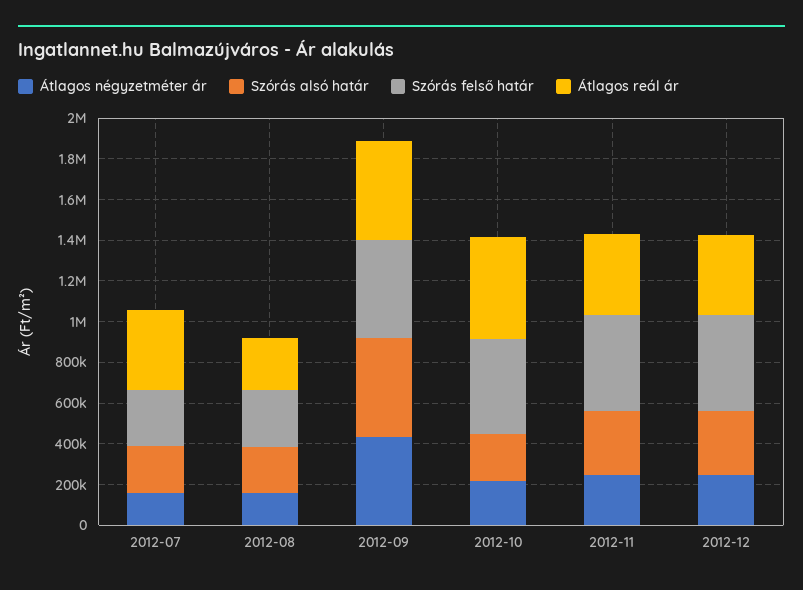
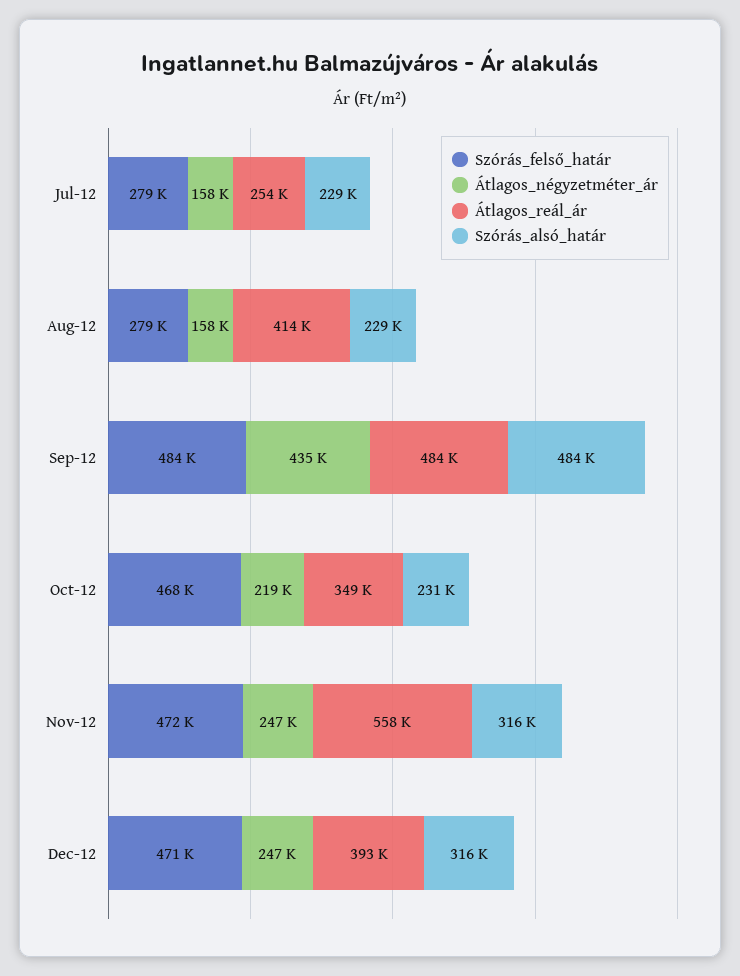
  {
    "Átlagos négyzetméter ár": {
      "2012-07": 158000,
      "2012-08": 158000,
      "2012-09": 435000,
      "2012-10": 219000,
      "2012-11": 247000,
      "2012-12": 247000
    },
    "Szórás alsó határ": {
      "2012-07": 229000,
      "2012-08": 229000,
      "2012-09": 484000,
      "2012-10": 231000,
      "2012-11": 316000,
      "2012-12": 316000
    },
    "Szórás felső határ": {
      "2012-07": 279000,
      "2012-08": 279000,
      "2012-09": 484000,
      "2012-10": 468000,
      "2012-11": 472000,
      "2012-12": 471000
    },
    "Átlagos reál ár": {
-     "2012-07": 400000,
+     "2012-07": 254000,
-     "2012-08": 250000,
+     "2012-08": 414000,
      "2012-09": 484000,
-     "2012-10": 500000,
+     "2012-10": 349000,
-     "2012-11": 400000,
+     "2012-11": 558000,
      "2012-12": 393000
    }
  }

